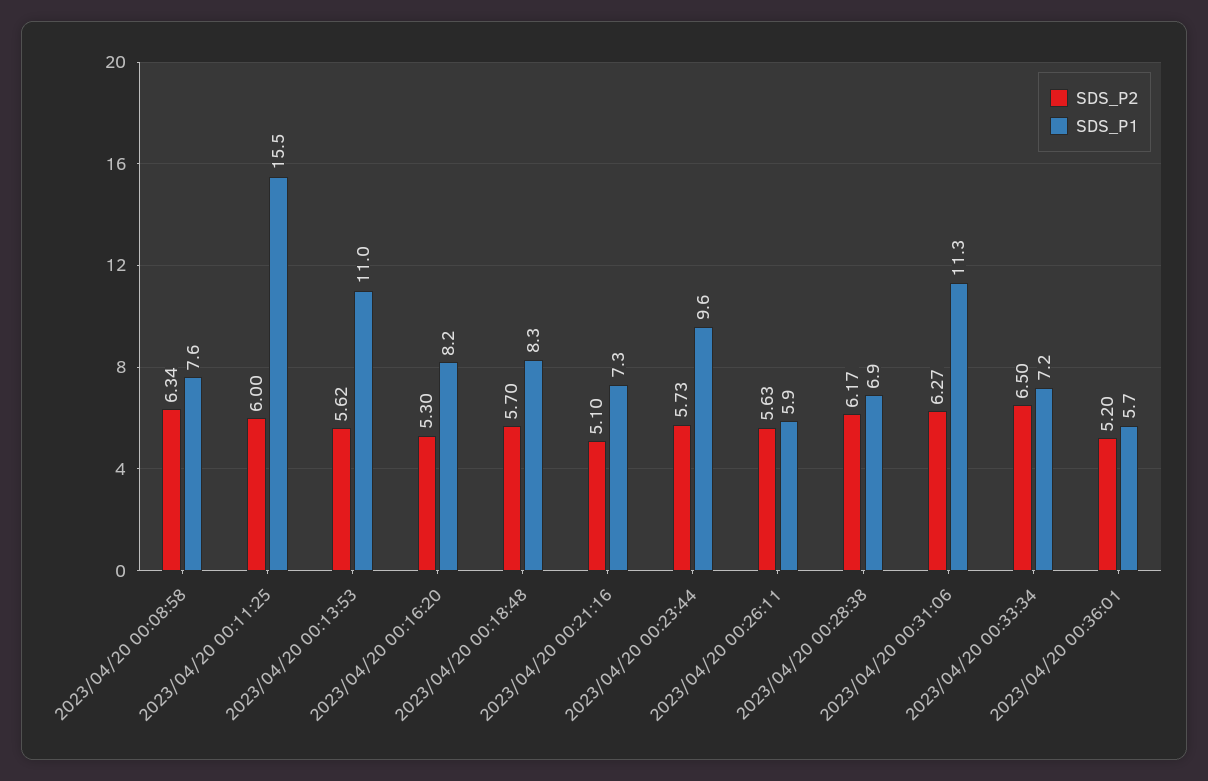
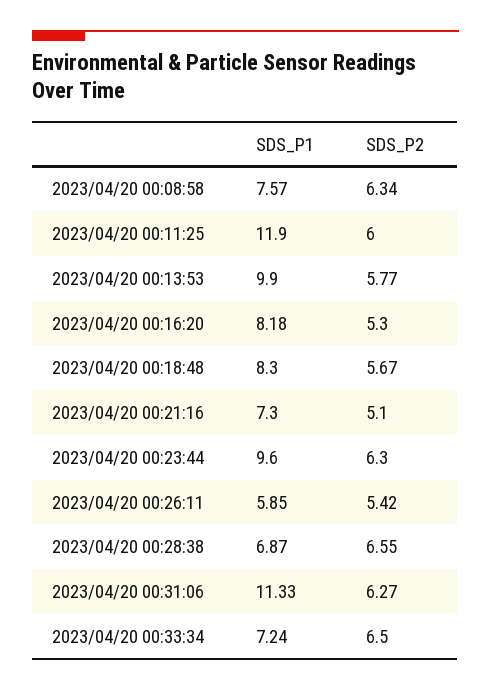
  {
    "SDS_P2": {
      "2023/04/20 00:08:58": 6.34,
      "2023/04/20 00:11:25": 6,
-     "2023/04/20 00:13:53": 5.62,
+     "2023/04/20 00:13:53": 5.77,
      "2023/04/20 00:16:20": 5.3,
-     "2023/04/20 00:18:48": 5.7,
+     "2023/04/20 00:18:48": 5.67,
      "2023/04/20 00:21:16": 5.1,
-     "2023/04/20 00:23:44": 5.73,
+     "2023/04/20 00:23:44": 6.3,
-     "2023/04/20 00:26:11": 5.63,
+     "2023/04/20 00:26:11": 5.42,
-     "2023/04/20 00:28:38": 6.17,
+     "2023/04/20 00:28:38": 6.55,
      "2023/04/20 00:31:06": 6.27,
-     "2023/04/20 00:33:34": 6.5,
+     "2023/04/20 00:33:34": 6.5
-     "2023/04/20 00:36:01": 5.2
    },
    "SDS_P1": {
      "2023/04/20 00:08:58": 7.57,
-     "2023/04/20 00:11:25": 15.5,
+     "2023/04/20 00:11:25": 11.9,
-     "2023/04/20 00:13:53": 11,
+     "2023/04/20 00:13:53": 9.9,
      "2023/04/20 00:16:20": 8.18,
      "2023/04/20 00:18:48": 8.3,
      "2023/04/20 00:21:16": 7.3,
      "2023/04/20 00:23:44": 9.6,
      "2023/04/20 00:26:11": 5.85,
      "2023/04/20 00:28:38": 6.87,
      "2023/04/20 00:31:06": 11.33,
-     "2023/04/20 00:33:34": 7.24,
+     "2023/04/20 00:33:34": 7.24
-     "2023/04/20 00:36:01": 5.7
    }
  }

